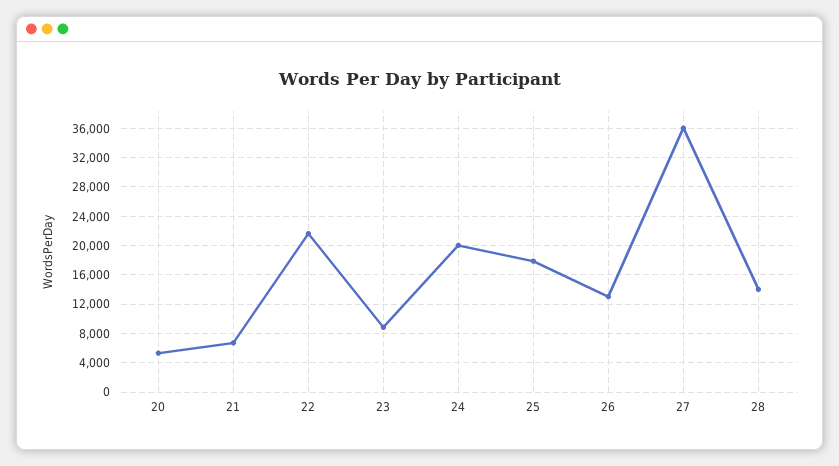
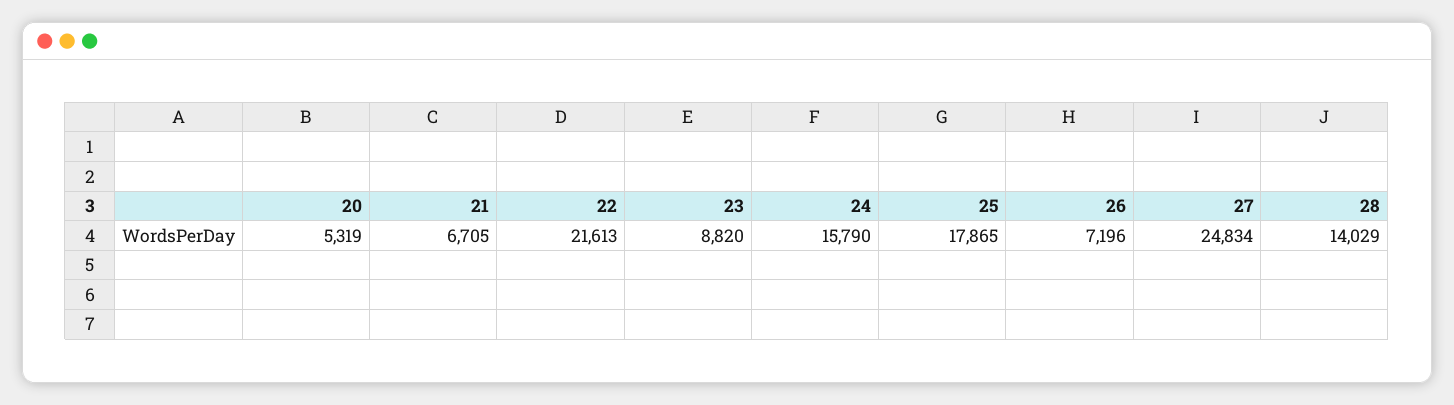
  {
    "20": 5319,
    "21": 6705,
    "22": 21613,
    "23": 8820,
-   "24": 20000,
+   "24": 15790,
    "25": 17865,
-   "26": 13000,
+   "26": 7196,
-   "27": 36000,
+   "27": 24834,
    "28": 14029
  }

